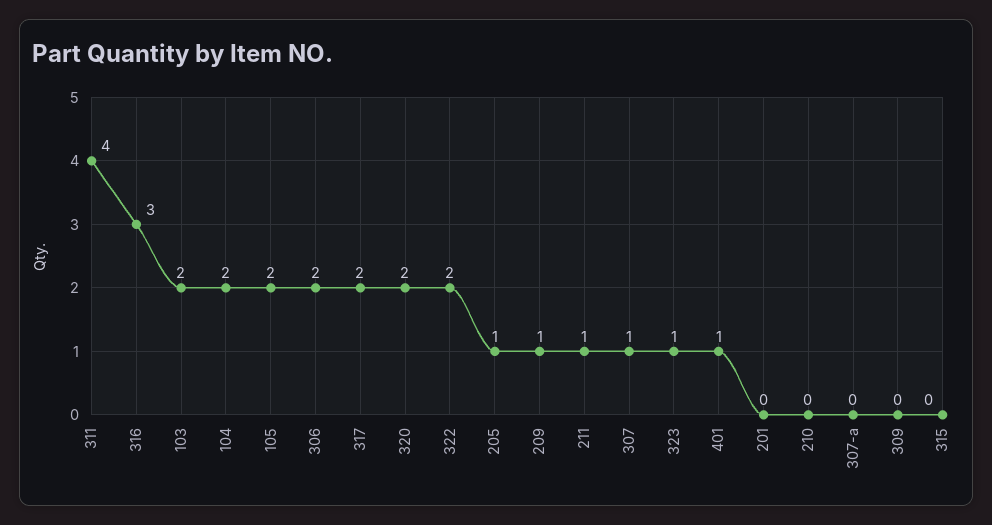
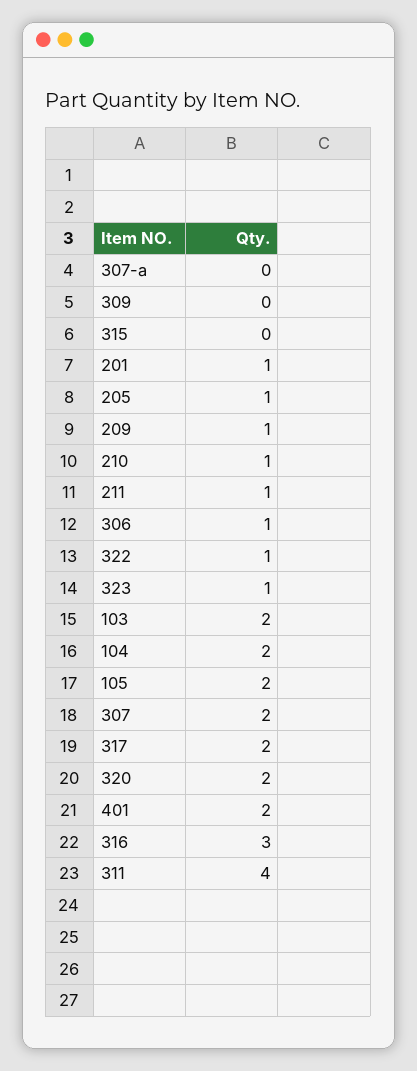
  {
    "311": 4,
    "316": 3,
    "103": 2,
    "104": 2,
    "105": 2,
-   "306": 2,
+   "306": 1,
    "317": 2,
    "320": 2,
-   "322": 2,
+   "322": 1,
    "205": 1,
    "209": 1,
    "211": 1,
-   "307": 1,
+   "307": 2,
    "323": 1,
-   "401": 1,
+   "401": 2,
-   "201": 0,
+   "201": 1,
-   "210": 0,
+   "210": 1,
    "307-a": 0,
    "309": 0,
    "315": 0
  }

